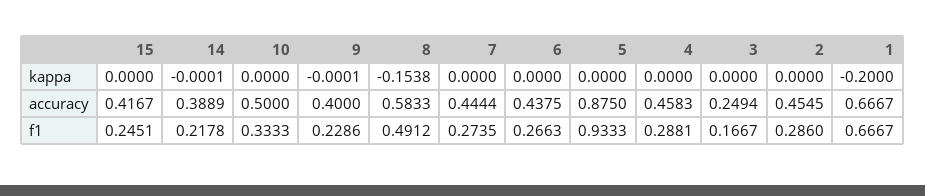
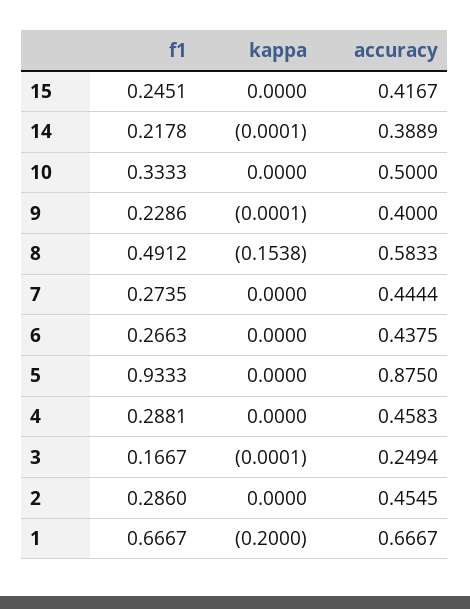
  {
    "15": {
      "kappa": 0,
      "accuracy": 0.4167,
      "f1": 0.2451
    },
    "14": {
      "kappa": -0.0001,
      "accuracy": 0.3889,
      "f1": 0.2178
    },
    "10": {
      "kappa": 0,
      "accuracy": 0.5,
      "f1": 0.3333
    },
    "9": {
      "kappa": -0.0001,
      "accuracy": 0.4,
      "f1": 0.2286
    },
    "8": {
      "kappa": -0.1538,
      "accuracy": 0.5833,
      "f1": 0.4912
    },
    "7": {
      "kappa": 0,
      "accuracy": 0.4444,
      "f1": 0.2735
    },
    "6": {
      "kappa": 0,
      "accuracy": 0.4375,
      "f1": 0.2663
    },
    "5": {
      "kappa": 0,
      "accuracy": 0.875,
      "f1": 0.9333
    },
    "4": {
      "kappa": 0,
      "accuracy": 0.4583,
      "f1": 0.2881
    },
    "3": {
-     "kappa": 0,
+     "kappa": -0.0001,
      "accuracy": 0.2494,
      "f1": 0.1667
    },
    "2": {
      "kappa": 0,
      "accuracy": 0.4545,
      "f1": 0.286
    },
    "1": {
      "kappa": -0.2,
      "accuracy": 0.6667,
      "f1": 0.6667
    }
  }

